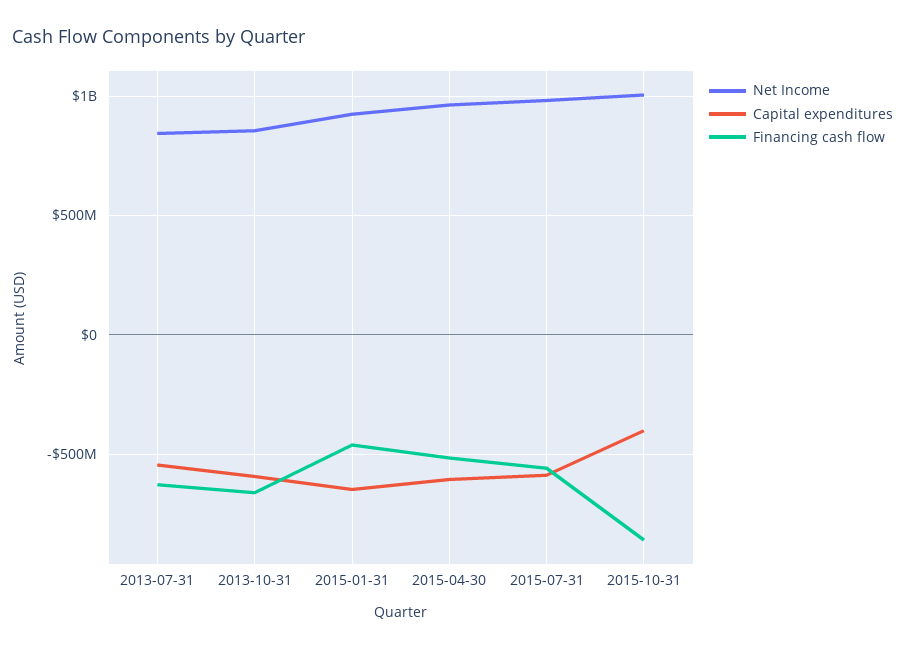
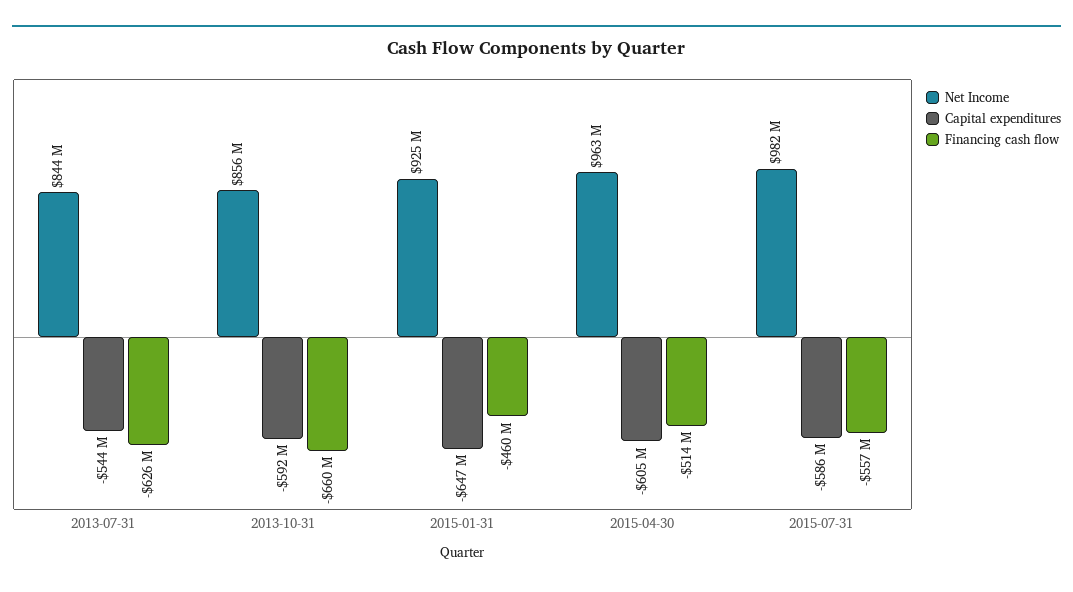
  {
    "Net Income": {
      "2013-07-31": 844000000,
      "2013-10-31": 856000000,
      "2015-01-31": 925000000,
      "2015-04-30": 963000000,
-     "2015-07-31": 982000000,
+     "2015-07-31": 982000000
-     "2015-10-31": 1000000000
    },
    "Capital expenditures": {
      "2013-07-31": -544000000,
      "2013-10-31": -592000000,
      "2015-01-31": -647000000,
      "2015-04-30": -605000000,
-     "2015-07-31": -586000000,
+     "2015-07-31": -586000000
-     "2015-10-31": -400000000
    },
    "Financing cash flow": {
      "2013-07-31": -626000000,
      "2013-10-31": -660000000,
      "2015-01-31": -460000000,
      "2015-04-30": -514000000,
-     "2015-07-31": -557000000,
+     "2015-07-31": -557000000
-     "2015-10-31": -850000000
    }
  }

